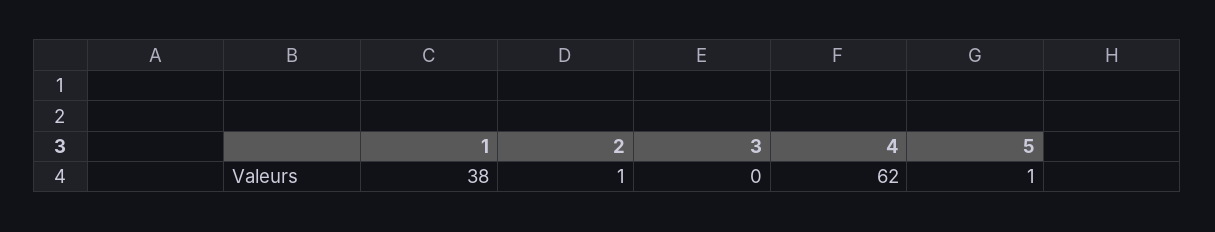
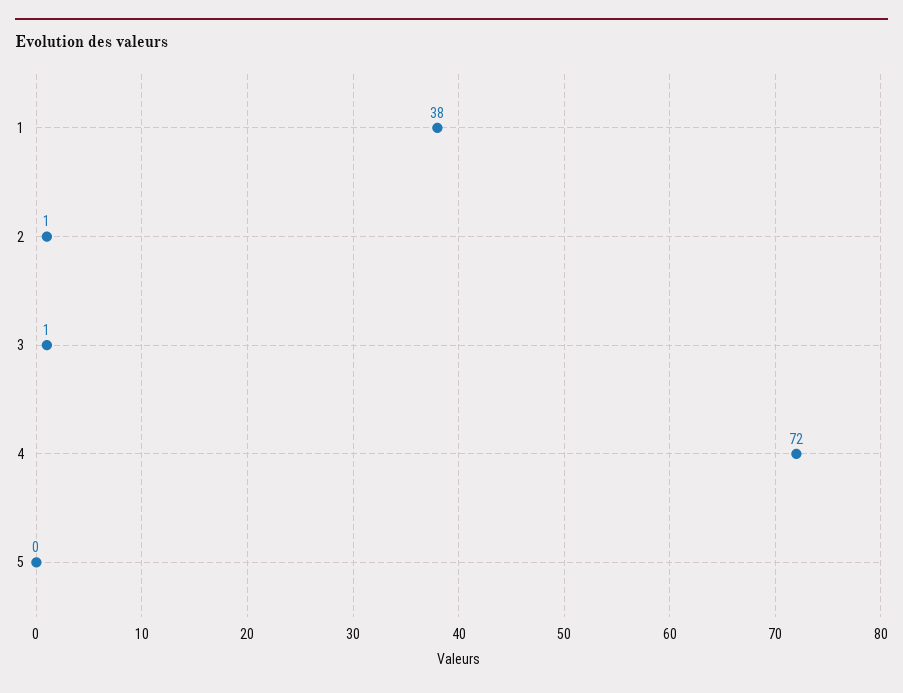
  {
    "1": 38,
    "2": 1,
-   "3": 0,
+   "3": 1,
-   "4": 62,
+   "4": 72,
-   "5": 1
+   "5": 0
  }

